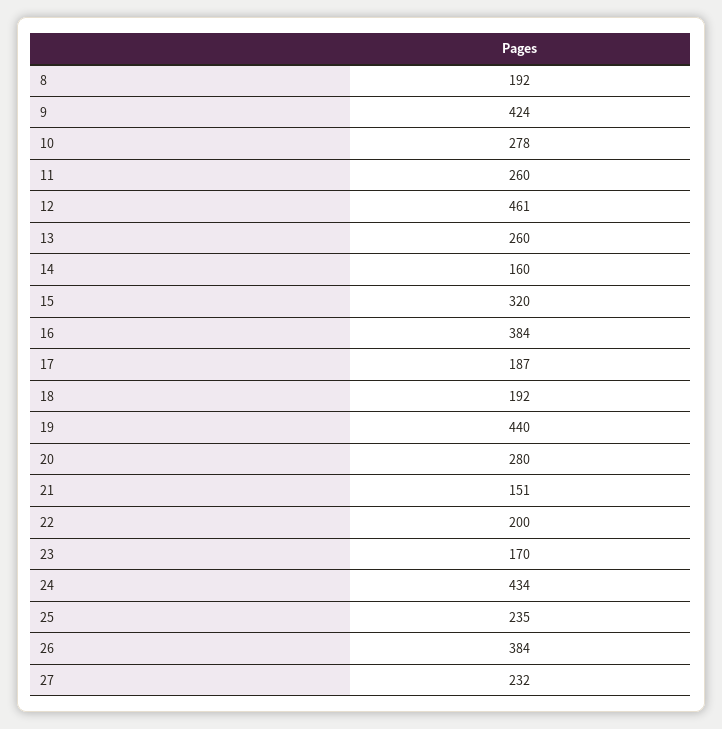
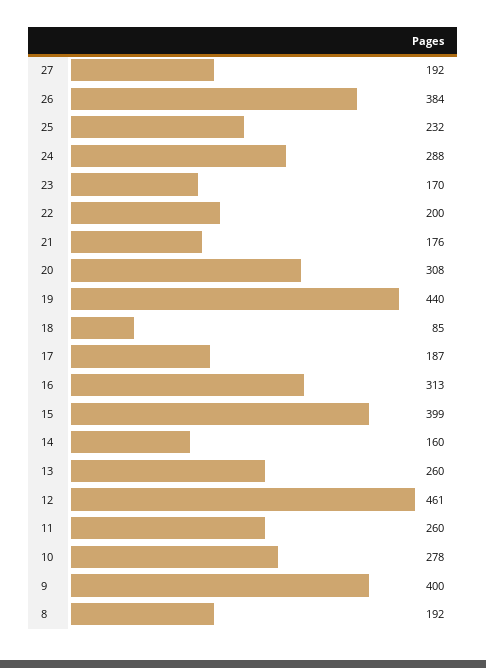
  {
    "8": 192,
-   "9": 424,
+   "9": 400,
    "10": 278,
    "11": 260,
    "12": 461,
    "13": 260,
    "14": 160,
-   "15": 320,
+   "15": 399,
-   "16": 384,
+   "16": 313,
    "17": 187,
-   "18": 192,
+   "18": 85,
    "19": 440,
-   "20": 280,
+   "20": 308,
-   "21": 151,
+   "21": 176,
    "22": 200,
    "23": 170,
-   "24": 434,
+   "24": 288,
-   "25": 235,
+   "25": 232,
    "26": 384,
-   "27": 232
+   "27": 192
  }

